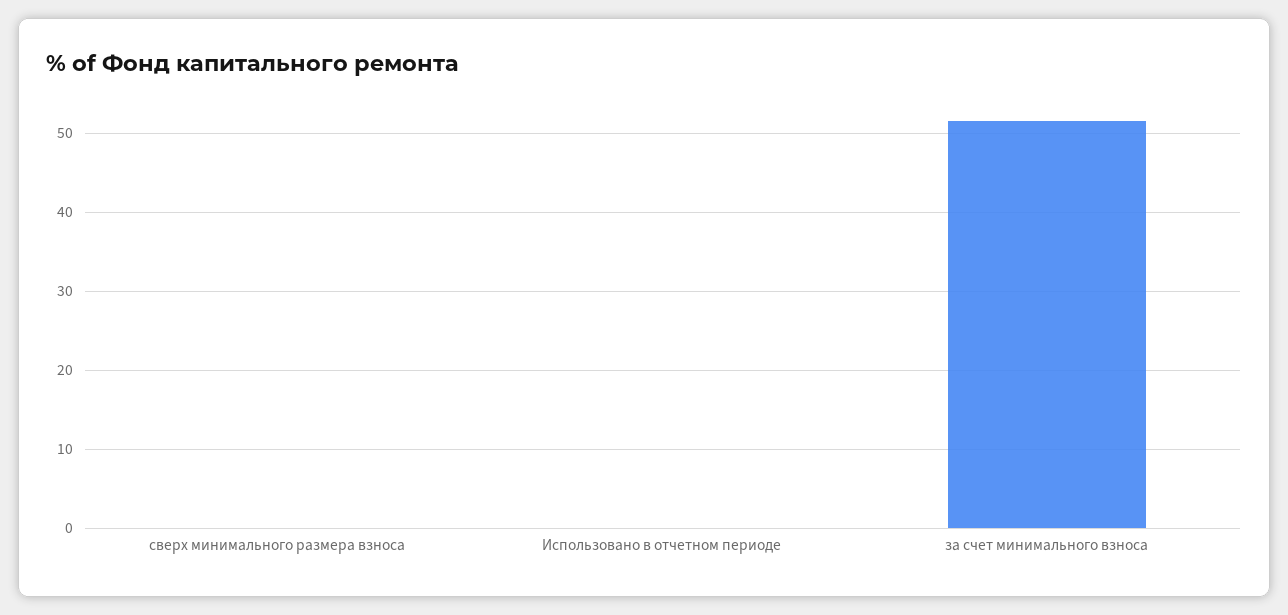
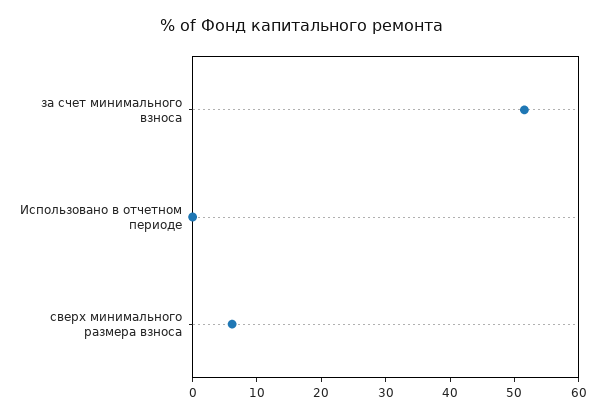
  {
-   "сверх минимального размера взноса": 0,
+   "сверх минимального размера взноса": 6,
    "Использовано в отчетном периоде": 0,
    "за счет минимального взноса": 52
  }

